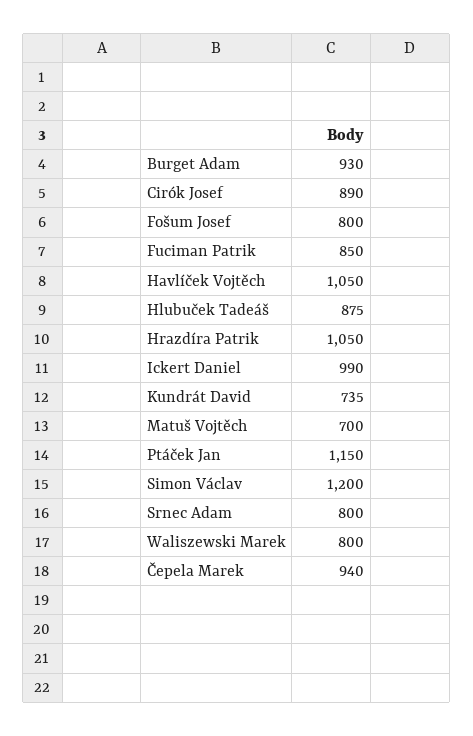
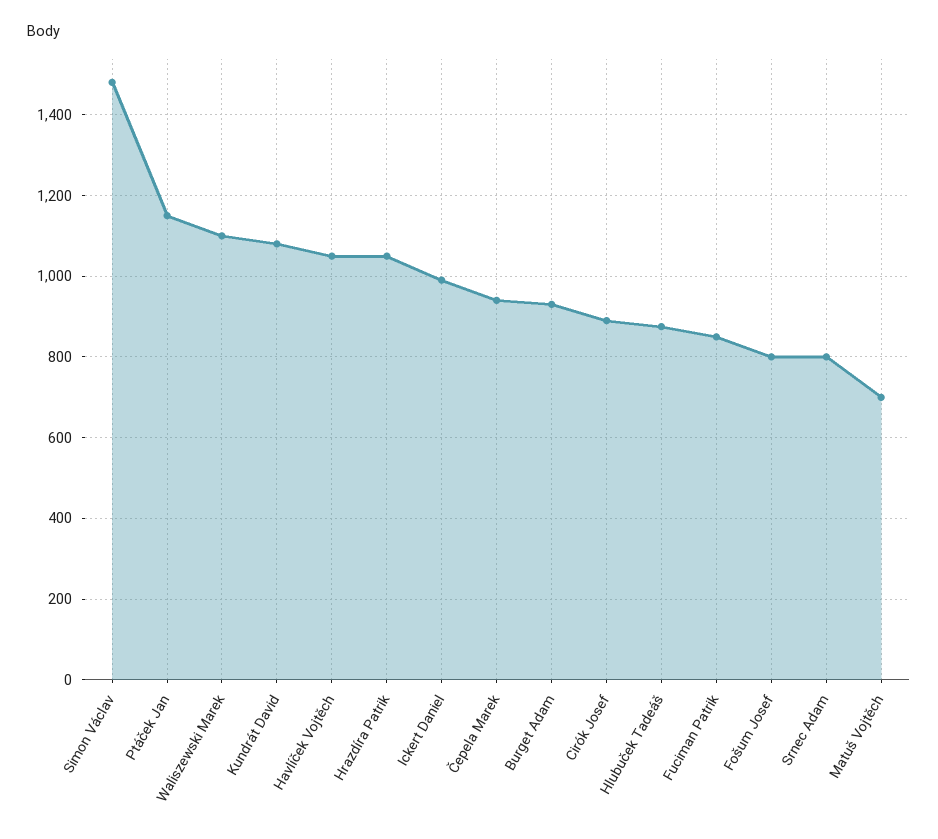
  {
    "Burget Adam": 930,
    "Cirók Josef": 890,
    "Fošum Josef": 800,
    "Fuciman Patrik": 850,
    "Havlíček Vojtěch": 1050,
    "Hlubuček Tadeáš": 875,
    "Hrazdíra Patrik": 1050,
    "Ickert Daniel": 990,
-   "Kundrát David": 735,
+   "Kundrát David": 1080,
    "Matuš Vojtěch": 700,
    "Ptáček Jan": 1150,
-   "Simon Václav": 1200,
+   "Simon Václav": 1480,
    "Srnec Adam": 800,
-   "Waliszewski Marek": 800,
+   "Waliszewski Marek": 1100,
    "Čepela Marek": 940
  }

